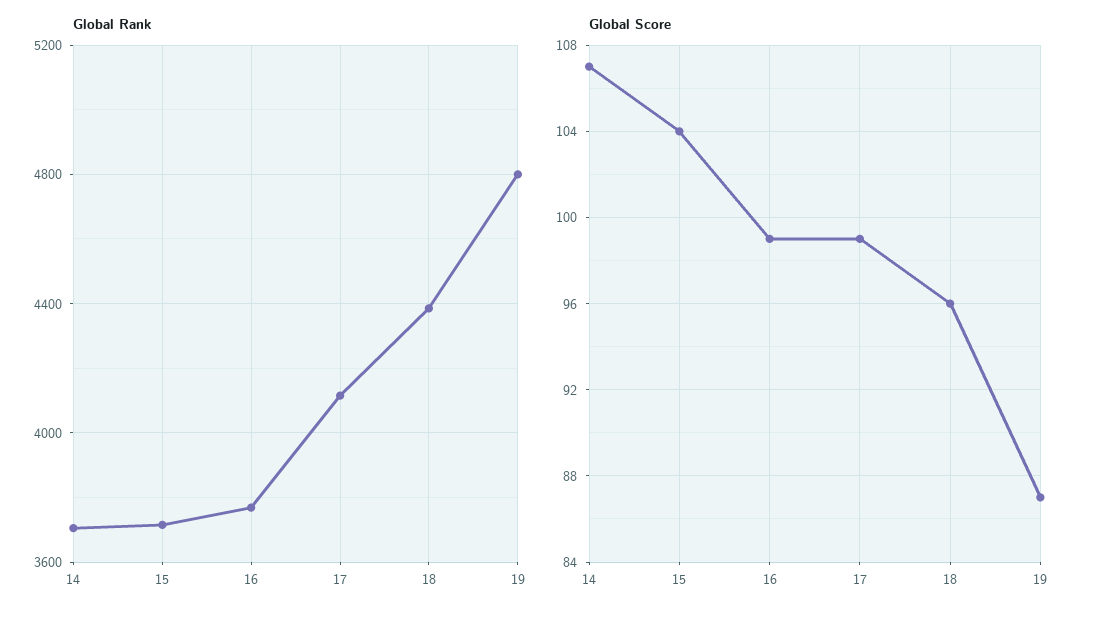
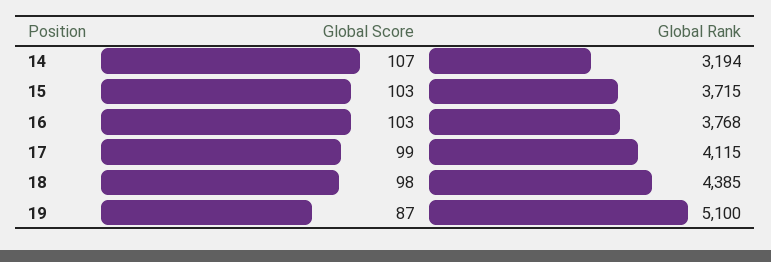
  {
    "Global Rank": {
-     "14": 3700,
+     "14": 3194,
      "15": 3715,
      "16": 3768,
      "17": 4115,
      "18": 4385,
-     "19": 4800
+     "19": 5100
    },
    "Global Score": {
      "14": 107,
-     "15": 104,
+     "15": 103,
-     "16": 99,
+     "16": 103,
      "17": 99,
-     "18": 96,
+     "18": 98,
      "19": 87
    }
  }

